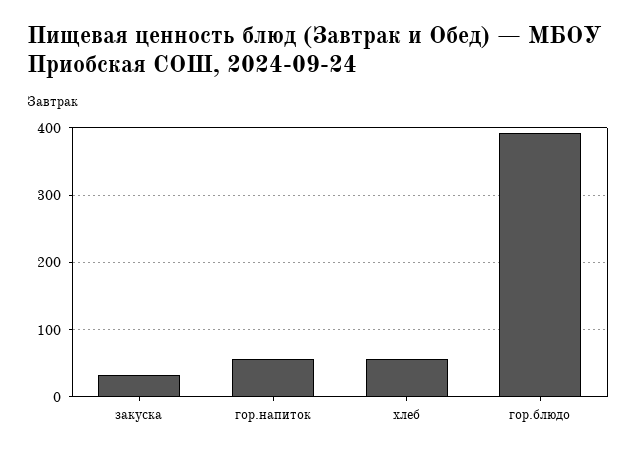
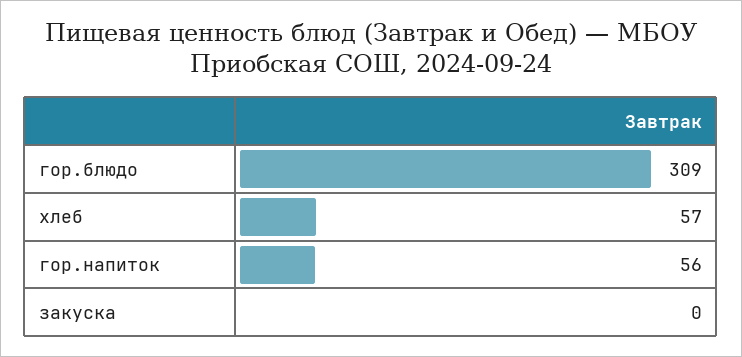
  {
-   "закуска": 30,
+   "закуска": 0,
    "гор.напиток": 56,
    "хлеб": 57,
-   "гор.блюдо": 390
+   "гор.блюдо": 309
  }

